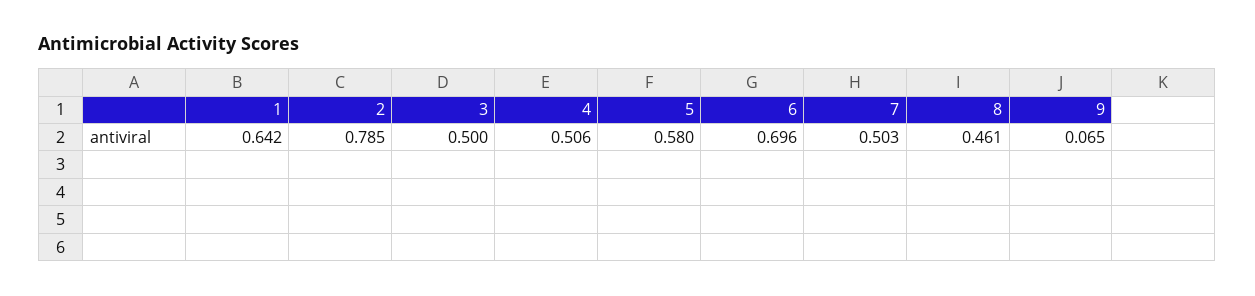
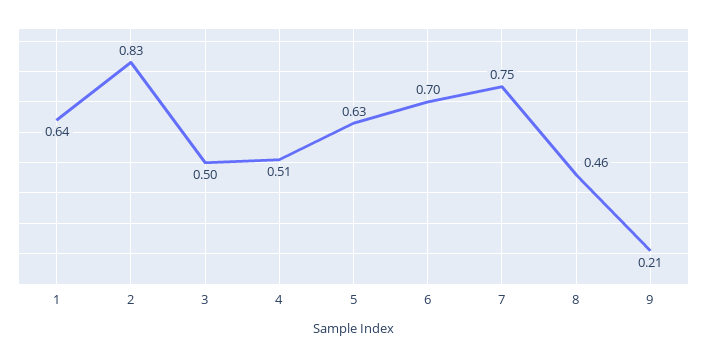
  {
    "1": 0.642,
-   "2": 0.785,
+   "2": 0.83,
    "3": 0.5,
    "4": 0.506,
-   "5": 0.58,
+   "5": 0.63,
    "6": 0.696,
-   "7": 0.503,
+   "7": 0.75,
    "8": 0.461,
-   "9": 0.065
+   "9": 0.21
  }

